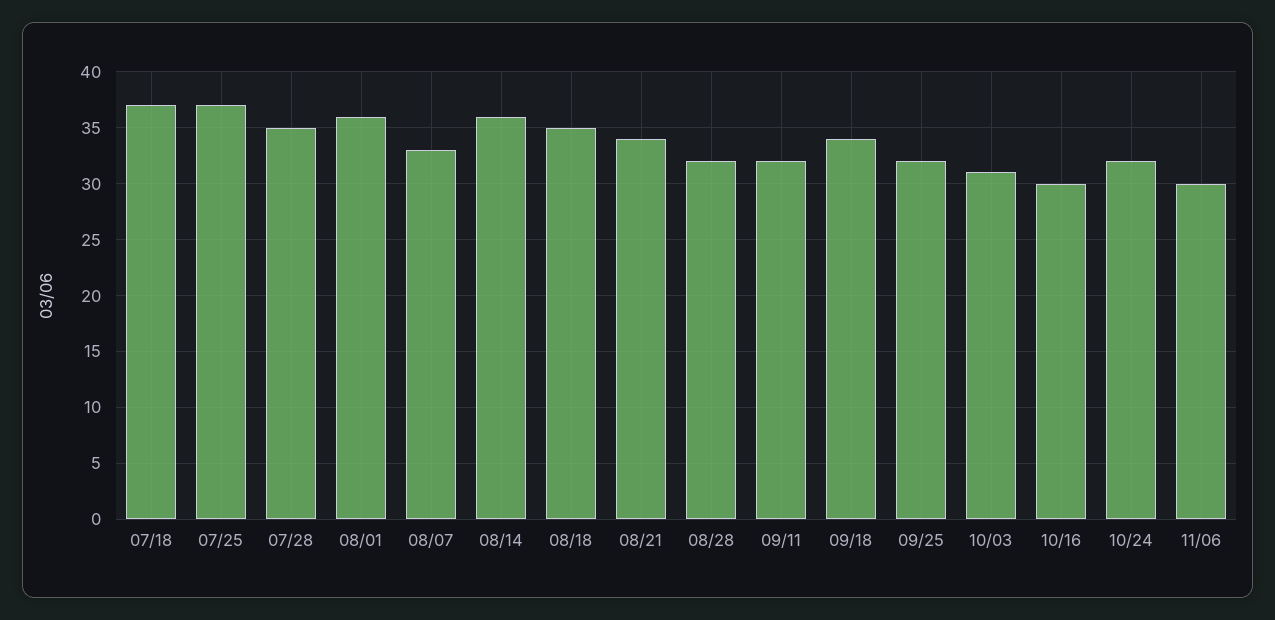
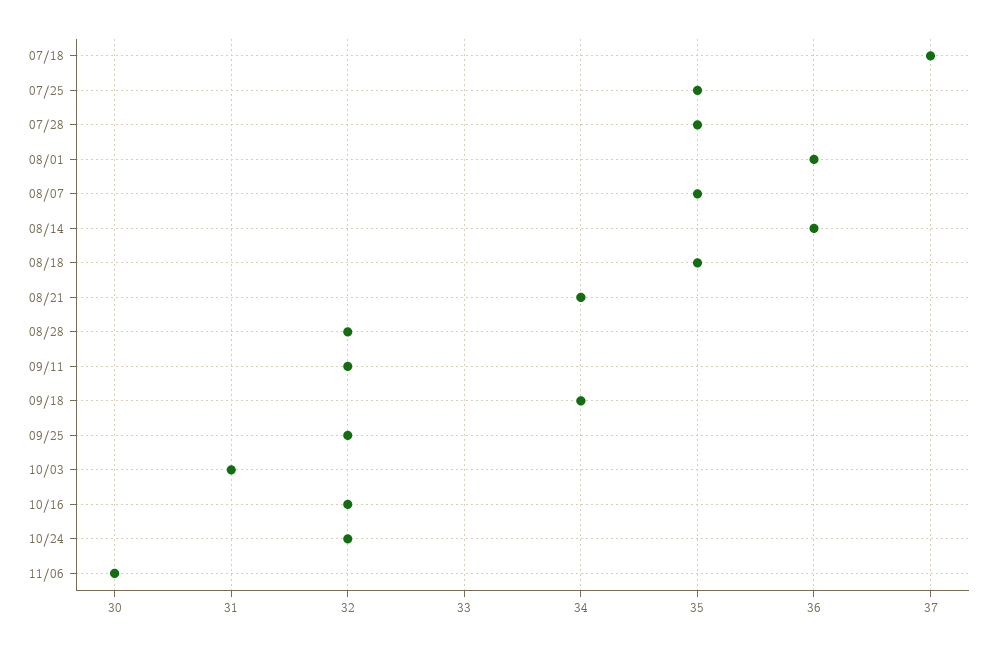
  {
    "07/18": 37,
-   "07/25": 37,
+   "07/25": 35,
    "07/28": 35,
    "08/01": 36,
-   "08/07": 33,
+   "08/07": 35,
    "08/14": 36,
    "08/18": 35,
    "08/21": 34,
    "08/28": 32,
    "09/11": 32,
    "09/18": 34,
    "09/25": 32,
    "10/03": 31,
-   "10/16": 30,
+   "10/16": 32,
    "10/24": 32,
    "11/06": 30
  }

